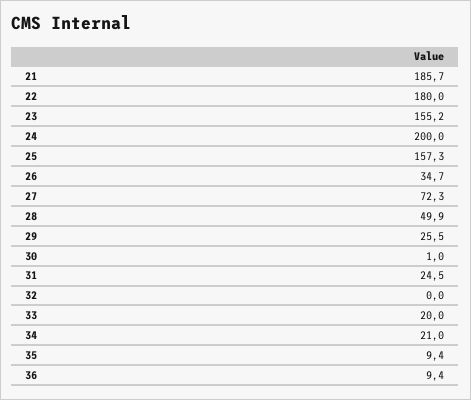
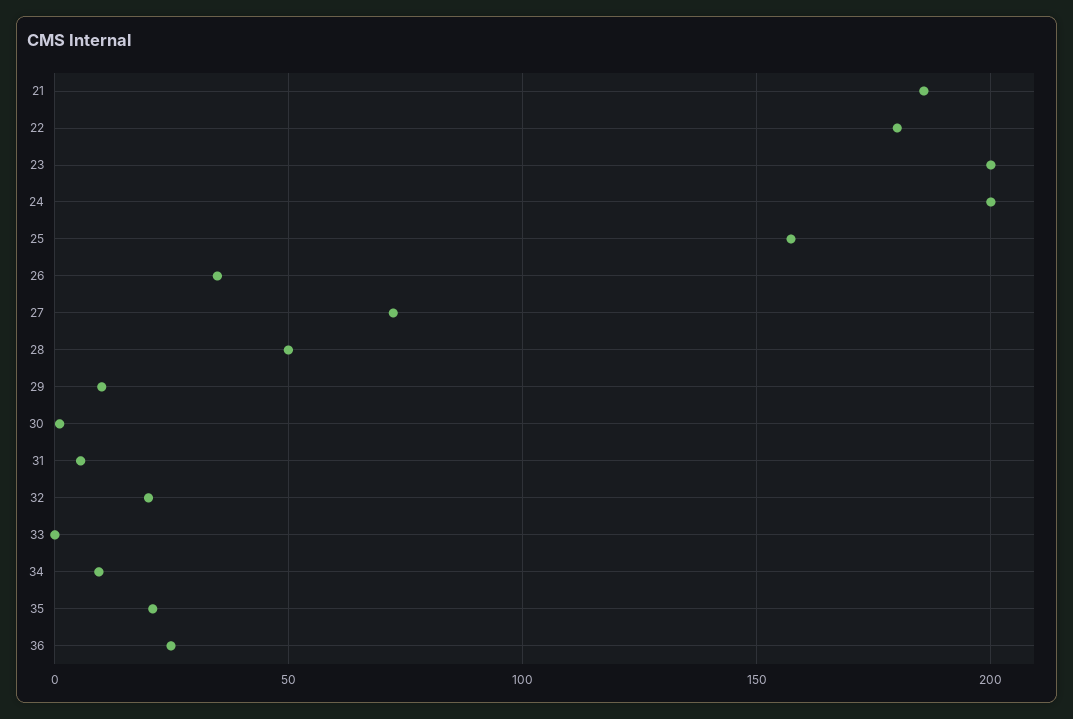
  {
    "21": 185.7,
    "22": 180,
-   "23": 155.2,
+   "23": 200,
    "24": 200,
    "25": 157.3,
    "26": 34.7,
    "27": 72.3,
    "28": 49.9,
-   "29": 25.5,
+   "29": 10,
    "30": 1,
-   "31": 24.5,
+   "31": 5,
-   "32": 0,
+   "32": 20,
-   "33": 20,
+   "33": 0,
-   "34": 21,
+   "34": 10,
-   "35": 9.4,
+   "35": 20,
-   "36": 9.4
+   "36": 25
  }

